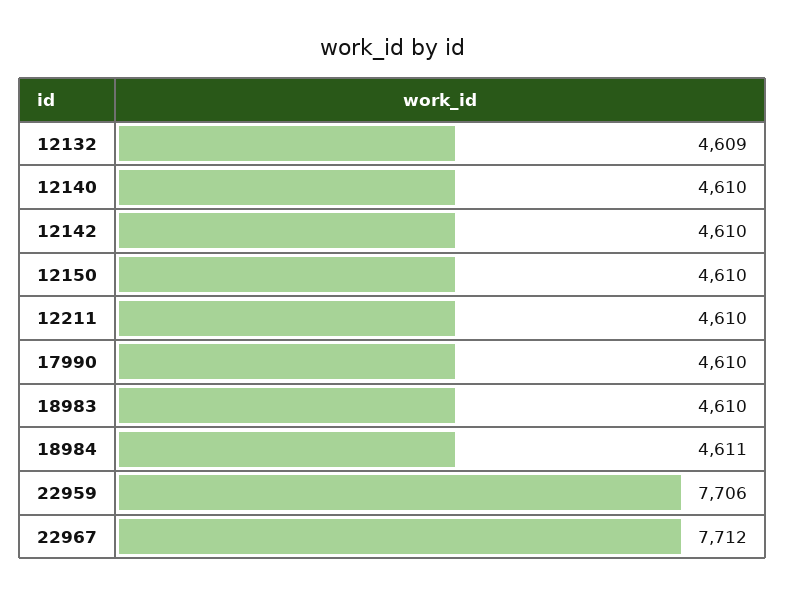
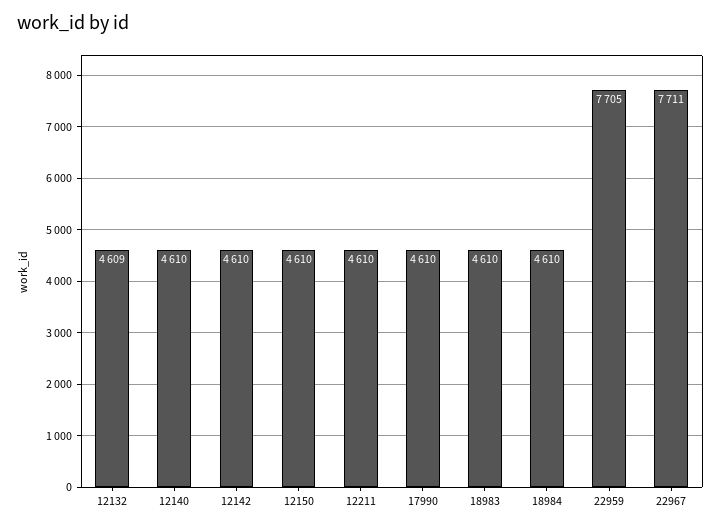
  {
    "12132": 4609,
    "12140": 4610,
    "12142": 4610,
    "12150": 4610,
    "12211": 4610,
    "17990": 4610,
    "18983": 4610,
-   "18984": 4611,
+   "18984": 4610,
-   "22959": 7706,
+   "22959": 7705,
-   "22967": 7712
+   "22967": 7711
  }

